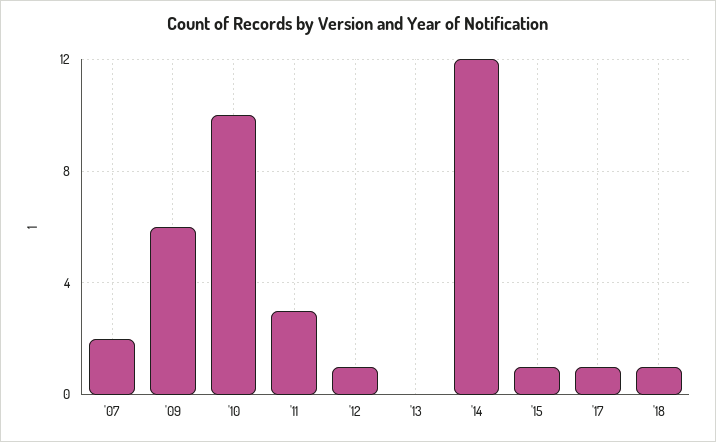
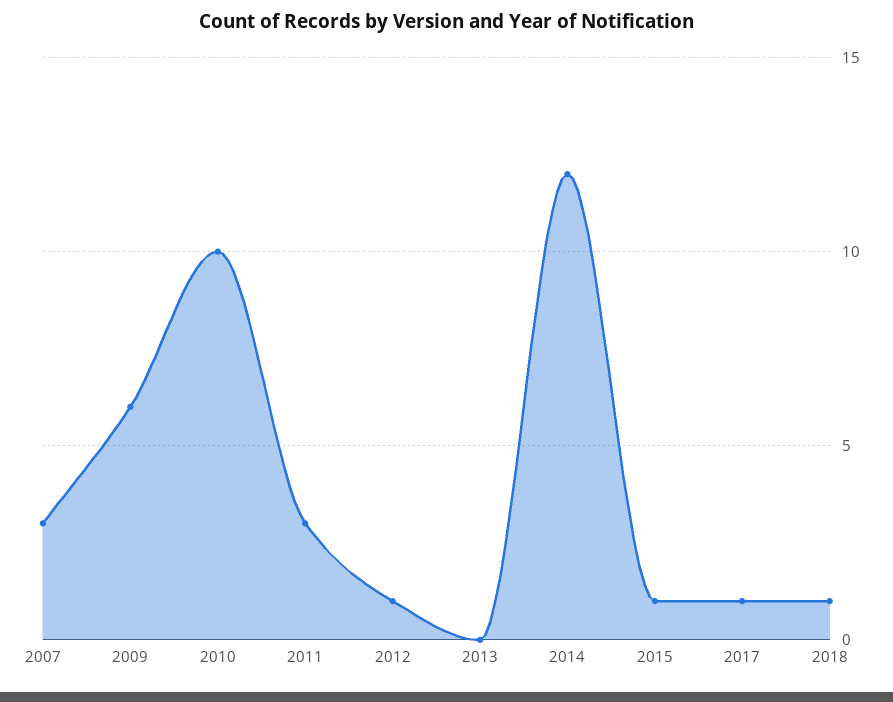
  {
-   "'07": 2,
+   "'07": 3,
    "'09": 6,
    "'10": 10,
    "'11": 3,
    "'12": 1,
    "'13": 0,
    "'14": 12,
    "'15": 1,
    "'17": 1,
    "'18": 1
  }

